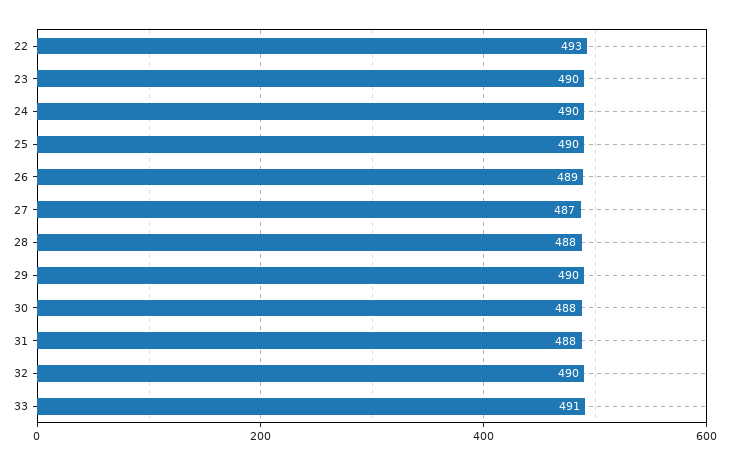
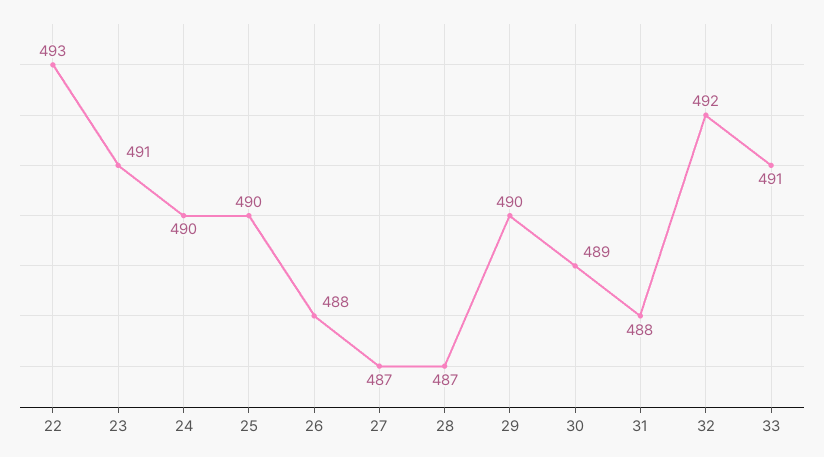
  {
    "22": 493,
-   "23": 490,
+   "23": 491,
    "24": 490,
    "25": 490,
-   "26": 489,
+   "26": 488,
    "27": 487,
-   "28": 488,
+   "28": 487,
    "29": 490,
-   "30": 488,
+   "30": 489,
    "31": 488,
-   "32": 490,
+   "32": 492,
    "33": 491
  }

